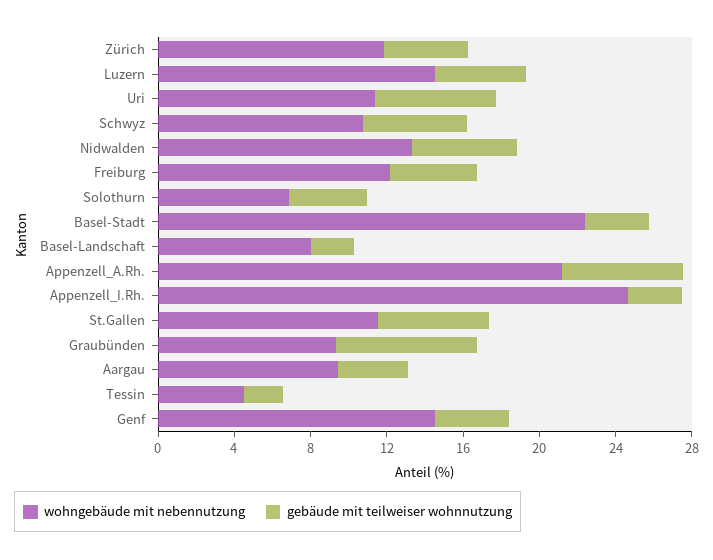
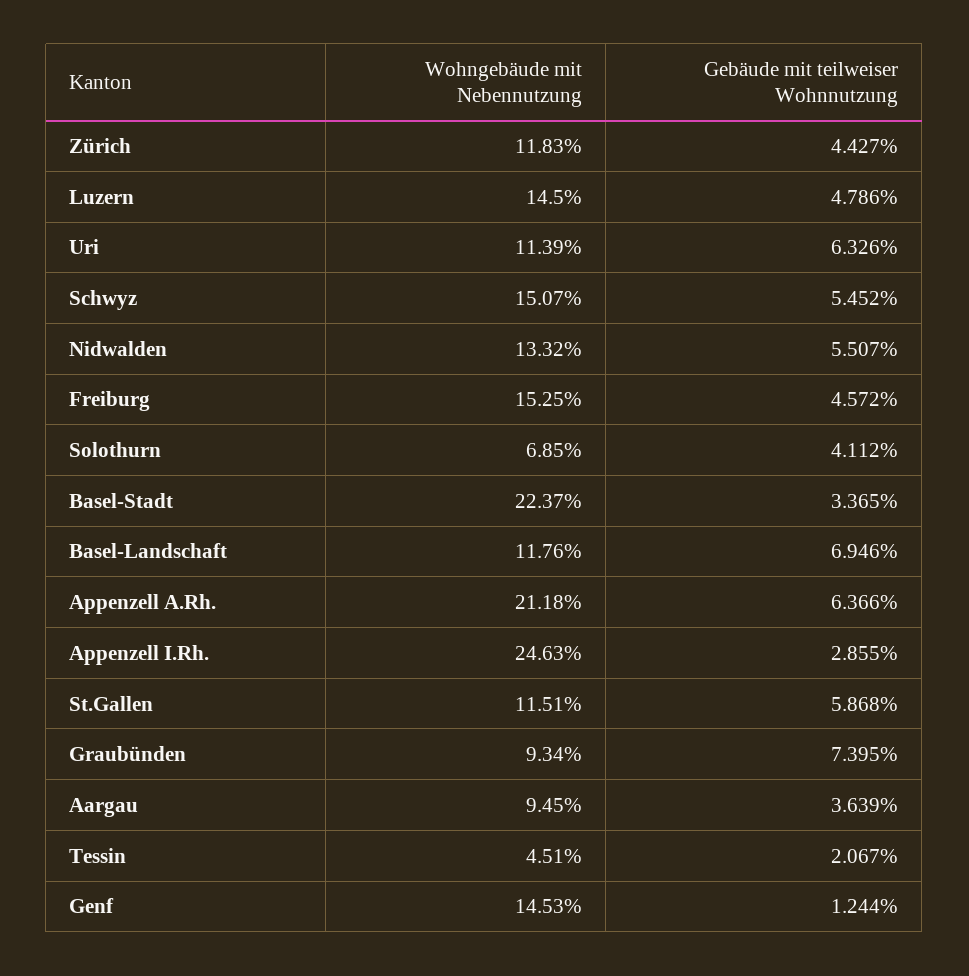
  {
    "wohngebäude mit nebennutzung": {
      "Zürich": 11.83,
      "Luzern": 14.5,
      "Uri": 11.39,
-     "Schwyz": 11,
+     "Schwyz": 15.07,
      "Nidwalden": 13.32,
-     "Freiburg": 12,
+     "Freiburg": 15.25,
      "Solothurn": 6.85,
      "Basel-Stadt": 22.37,
-     "Basel-Landschaft": 8,
+     "Basel-Landschaft": 11.76,
      "Appenzell_A.Rh.": 21.18,
      "Appenzell_I.Rh.": 24.63,
      "St.Gallen": 11.51,
      "Graubünden": 9.34,
      "Aargau": 9.45,
      "Tessin": 4.51,
      "Genf": 14.53
    },
    "gebäude mit teilweiser wohnnutzung": {
      "Zürich": 4.427,
      "Luzern": 4.786,
      "Uri": 6.326,
      "Schwyz": 5.452,
      "Nidwalden": 5.507,
      "Freiburg": 4.572,
      "Solothurn": 4.112,
      "Basel-Stadt": 3.365,
-     "Basel-Landschaft": 2,
+     "Basel-Landschaft": 6.946,
      "Appenzell_A.Rh.": 6.366,
      "Appenzell_I.Rh.": 2.855,
      "St.Gallen": 5.868,
      "Graubünden": 7.395,
      "Aargau": 3.639,
      "Tessin": 2.067,
-     "Genf": 4
+     "Genf": 1.244
    }
  }

